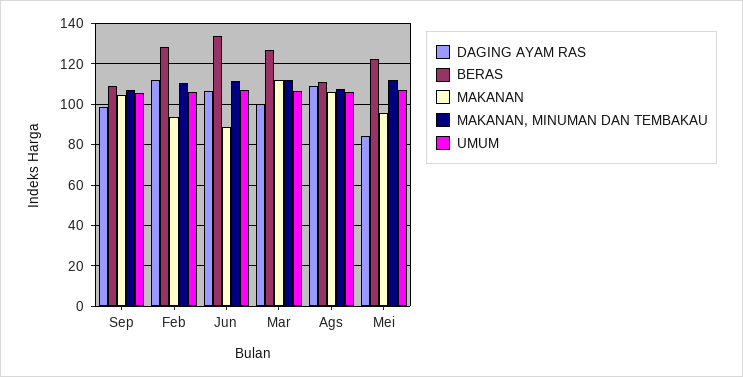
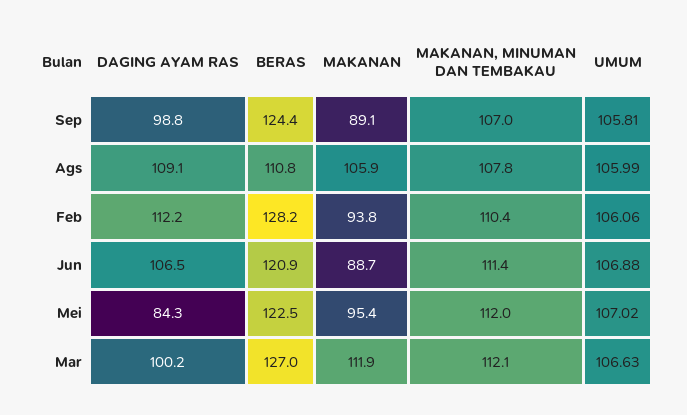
  {
    "DAGING AYAM RAS": {
      "Sep": 98.8,
      "Feb": 112.2,
      "Jun": 106.5,
      "Mar": 100.2,
      "Ags": 109.1,
      "Mei": 84.3
    },
    "BERAS": {
-     "Sep": 110,
+     "Sep": 124.4,
      "Feb": 128.2,
-     "Jun": 135,
+     "Jun": 120.9,
      "Mar": 127,
      "Ags": 110.8,
      "Mei": 122.5
    },
    "MAKANAN": {
-     "Sep": 105,
+     "Sep": 89.1,
      "Feb": 93.8,
      "Jun": 88.7,
      "Mar": 111.9,
      "Ags": 105.9,
      "Mei": 95.4
    },
    "MAKANAN, MINUMAN DAN TEMBAKAU": {
      "Sep": 107,
      "Feb": 110.4,
      "Jun": 111.4,
      "Mar": 112.1,
      "Ags": 107.8,
      "Mei": 112
    },
    "UMUM": {
      "Sep": 105.81,
      "Feb": 106.06,
      "Jun": 106.88,
      "Mar": 106.63,
      "Ags": 105.99,
      "Mei": 107.02
    }
  }

